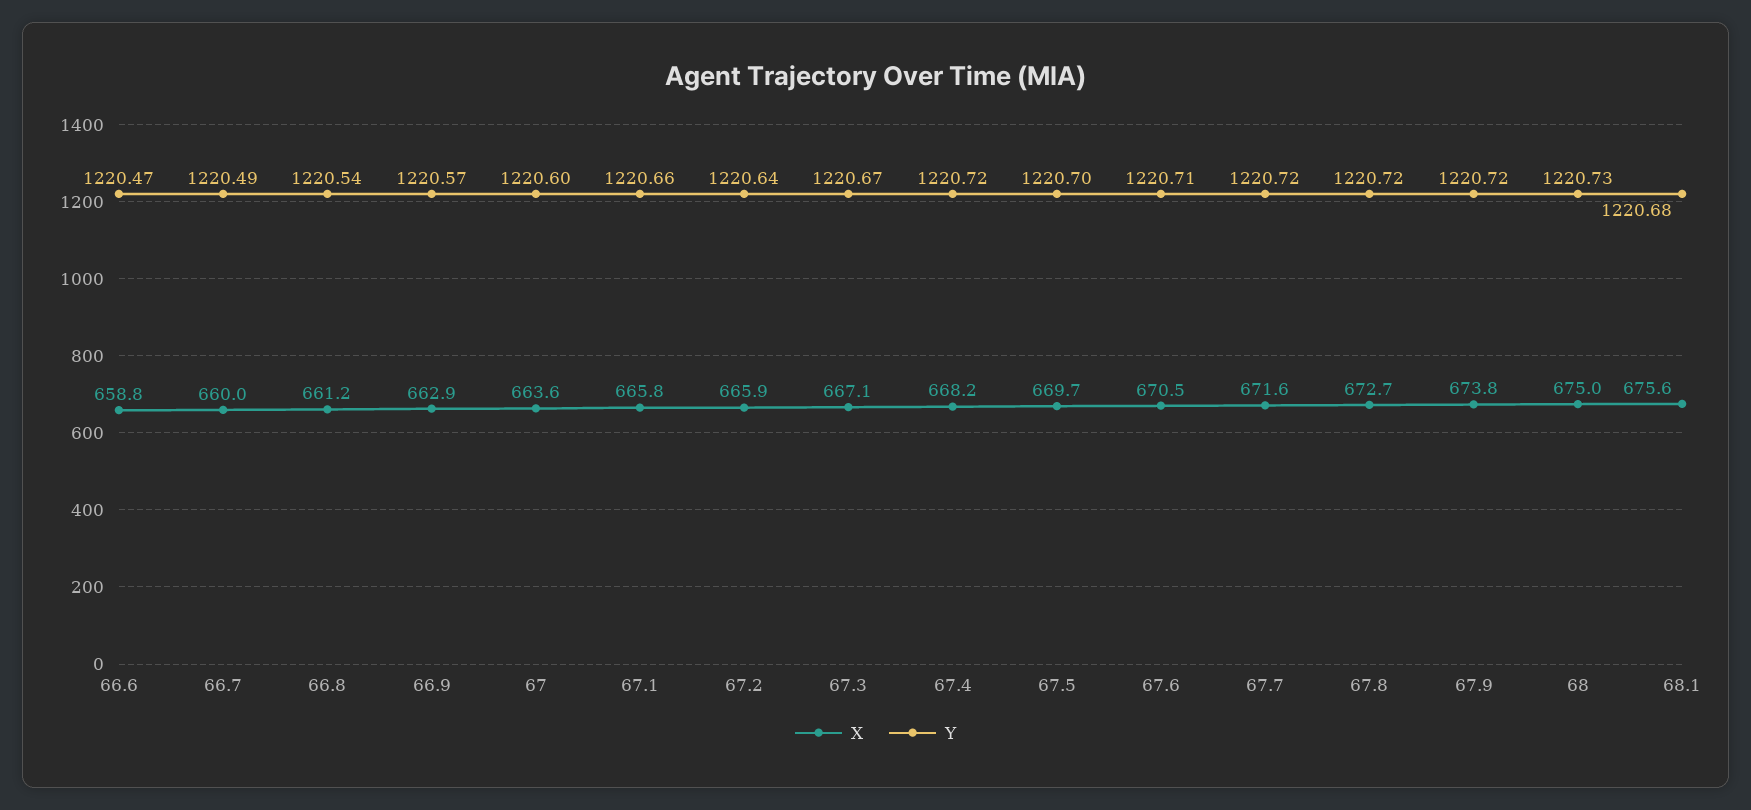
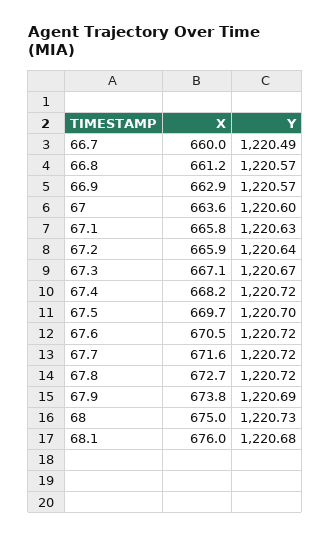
  {
    "X": {
-     "66.6": 658.8,
      "66.7": 660,
      "66.8": 661.2,
      "66.9": 662.9,
      "67": 663.6,
      "67.1": 665.8,
      "67.2": 665.9,
      "67.3": 667.1,
      "67.4": 668.2,
      "67.5": 669.7,
      "67.6": 670.5,
      "67.7": 671.6,
      "67.8": 672.7,
      "67.9": 673.8,
      "68": 675,
-     "68.1": 675.6
+     "68.1": 676
    },
    "Y": {
-     "66.6": 1220.47,
      "66.7": 1220.49,
-     "66.8": 1220.54,
+     "66.8": 1220.57,
      "66.9": 1220.57,
      "67": 1220.6,
-     "67.1": 1220.66,
+     "67.1": 1220.63,
      "67.2": 1220.64,
      "67.3": 1220.67,
      "67.4": 1220.72,
      "67.5": 1220.7,
-     "67.6": 1220.71,
+     "67.6": 1220.72,
      "67.7": 1220.72,
      "67.8": 1220.72,
-     "67.9": 1220.72,
+     "67.9": 1220.69,
      "68": 1220.73,
      "68.1": 1220.68
    }
  }

